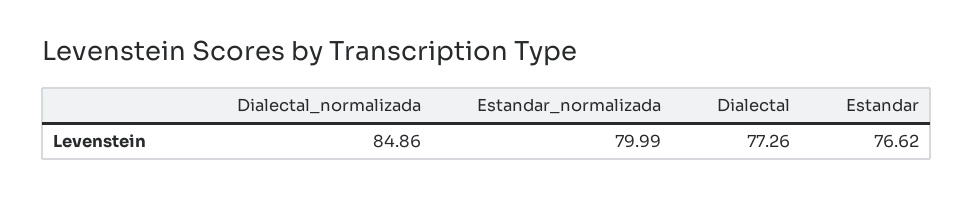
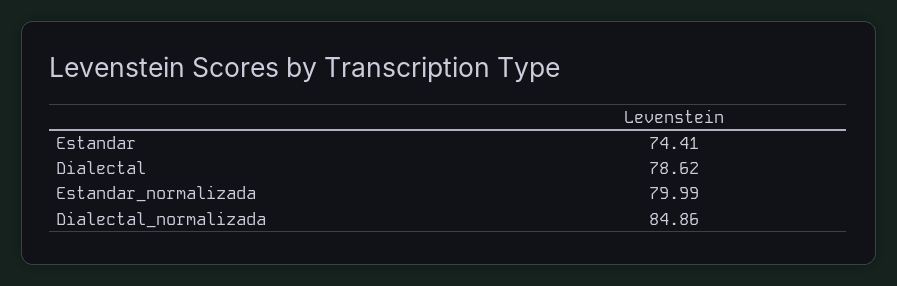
  {
    "Dialectal_normalizada": 84.86,
    "Estandar_normalizada": 79.99,
-   "Dialectal": 77.26,
+   "Dialectal": 78.62,
-   "Estandar": 76.62
+   "Estandar": 74.41
  }

